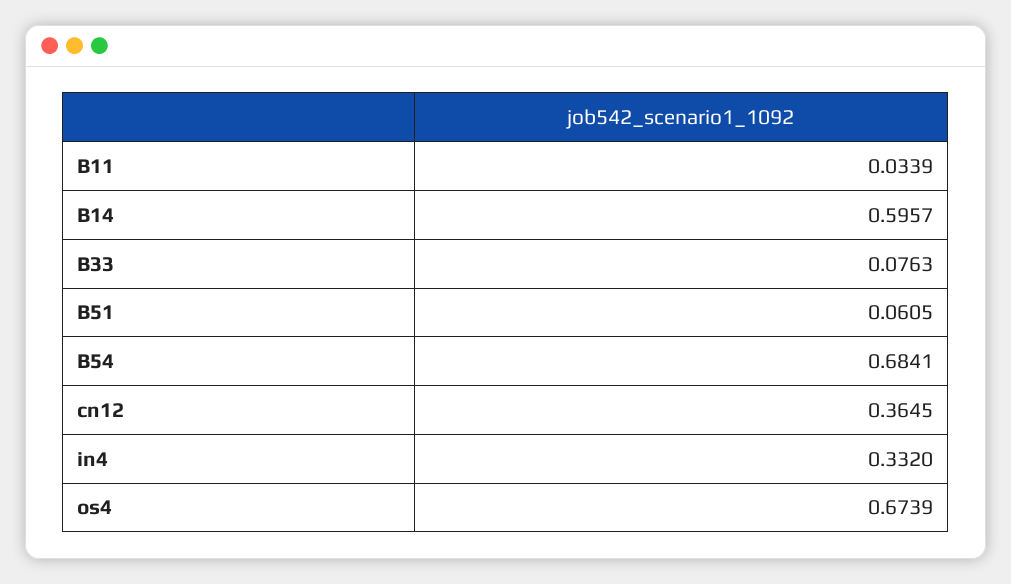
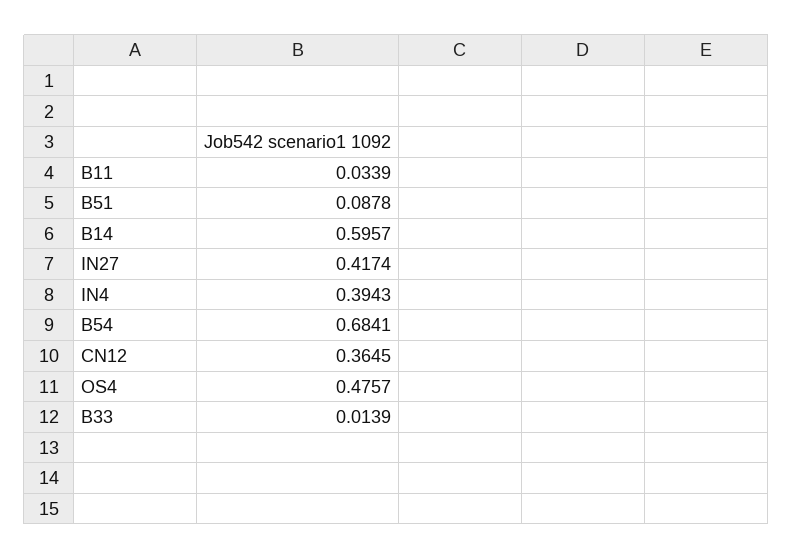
  {
    "B11": 0.0339,
    "B14": 0.5957,
-   "B33": 0.0763,
+   "B33": 0.0139,
-   "B51": 0.0605,
+   "B51": 0.0878,
    "B54": 0.6841,
    "cn12": 0.3645,
-   "in4": 0.332,
+   "in4": 0.3943,
-   "os4": 0.6739
+   "os4": 0.4757,
+   "IN27": 0.4174
  }

